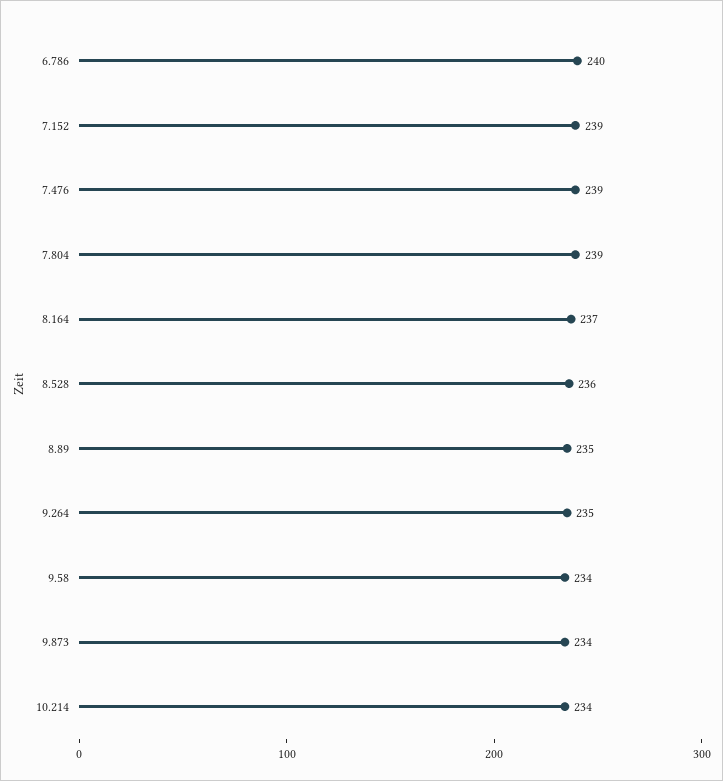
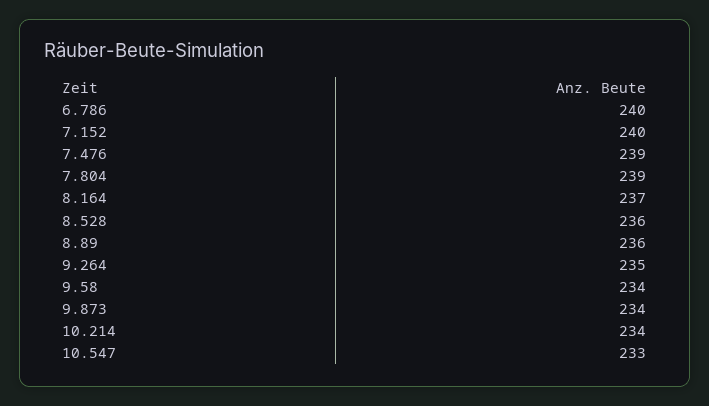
  {
    "6.786": 240,
-   "7.152": 239,
+   "7.152": 240,
    "7.476": 239,
    "7.804": 239,
    "8.164": 237,
    "8.528": 236,
-   "8.89": 235,
+   "8.89": 236,
    "9.264": 235,
    "9.58": 234,
    "9.873": 234,
-   "10.214": 234
+   "10.214": 234,
+   "10.547": 233
  }

